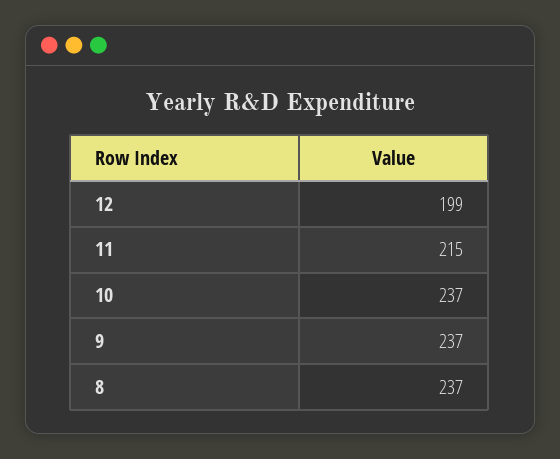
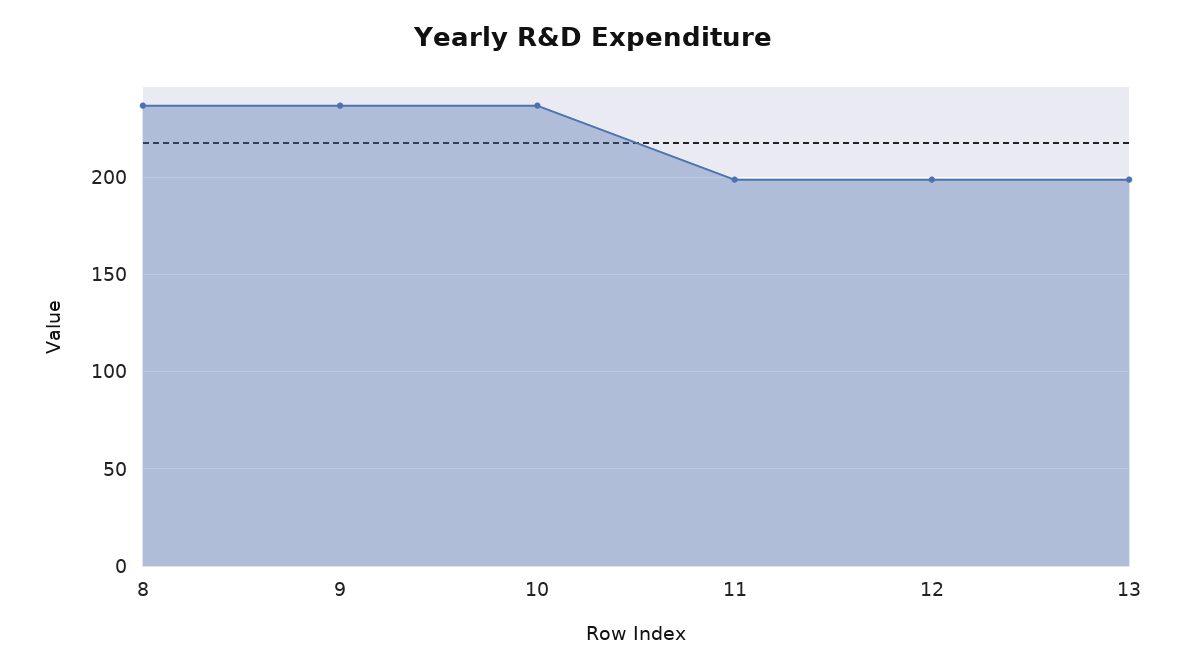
  {
    "12": 199,
-   "11": 215,
+   "11": 200,
    "10": 237,
    "9": 237,
-   "8": 237
+   "8": 237,
+   "13": 200
  }

